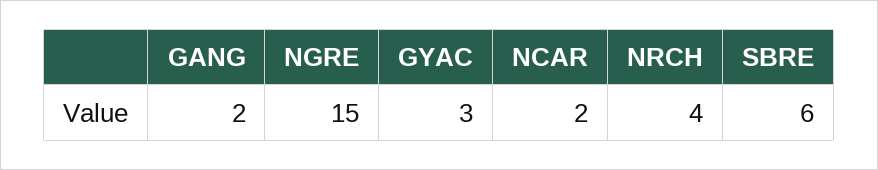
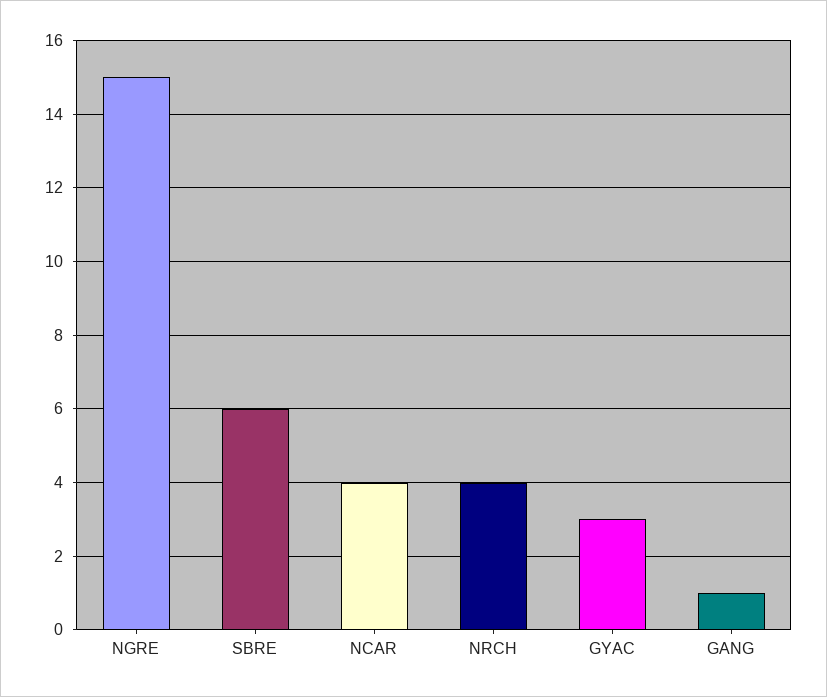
  {
-   "GANG": 2,
+   "GANG": 1,
    "NGRE": 15,
    "GYAC": 3,
-   "NCAR": 2,
+   "NCAR": 4,
    "NRCH": 4,
    "SBRE": 6
  }

